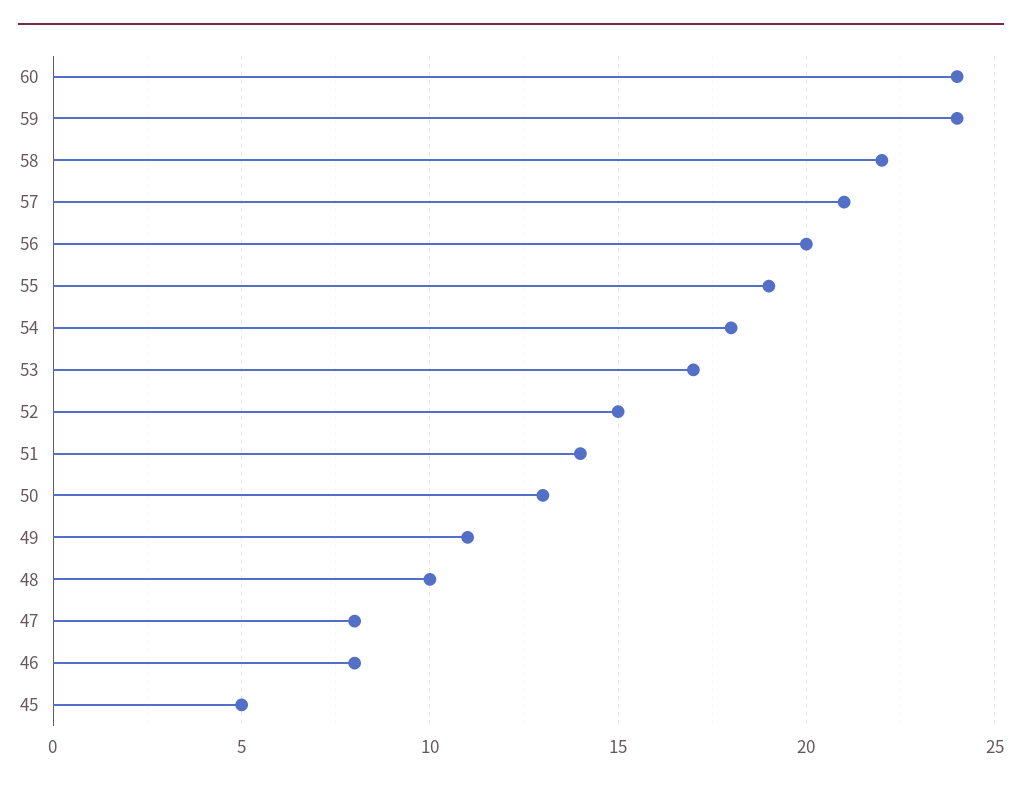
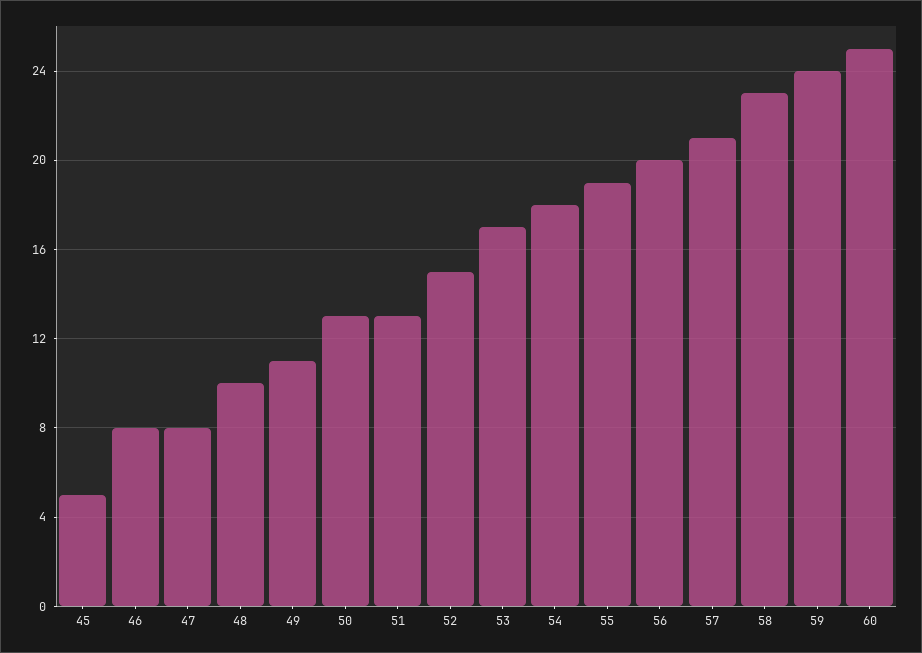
  {
-   "60": 24,
+   "60": 25,
    "59": 24,
-   "58": 22,
+   "58": 23,
    "57": 21,
    "56": 20,
    "55": 19,
    "54": 18,
    "53": 17,
    "52": 15,
-   "51": 14,
+   "51": 13,
    "50": 13,
    "49": 11,
    "48": 10,
    "47": 8,
    "46": 8,
    "45": 5
  }

